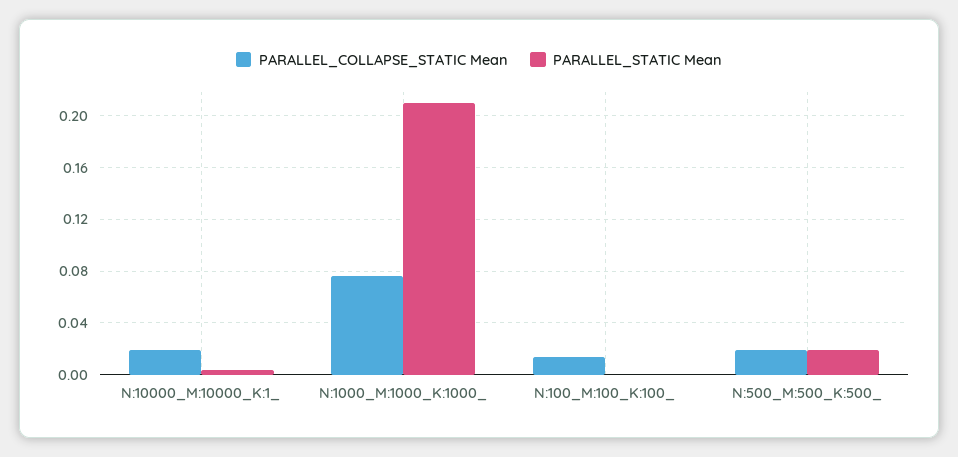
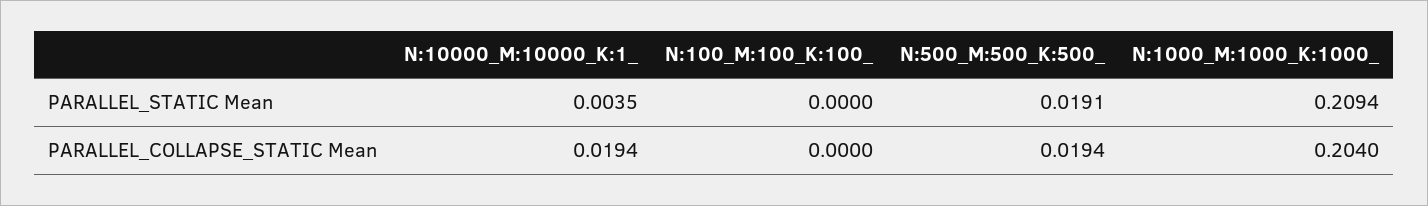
  {
    "PARALLEL_COLLAPSE_STATIC Mean": {
      "N:10000_M:10000_K:1_": 0.0194,
-     "N:1000_M:1000_K:1000_": 0.075,
+     "N:1000_M:1000_K:1000_": 0.204,
-     "N:100_M:100_K:100_": 0.015,
+     "N:100_M:100_K:100_": 0,
      "N:500_M:500_K:500_": 0.0194
    },
    "PARALLEL_STATIC Mean": {
      "N:10000_M:10000_K:1_": 0.0035,
      "N:1000_M:1000_K:1000_": 0.2094,
      "N:100_M:100_K:100_": 0,
      "N:500_M:500_K:500_": 0.0191
    }
  }

